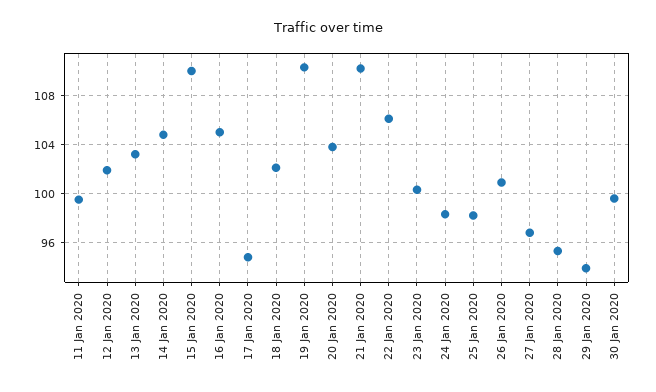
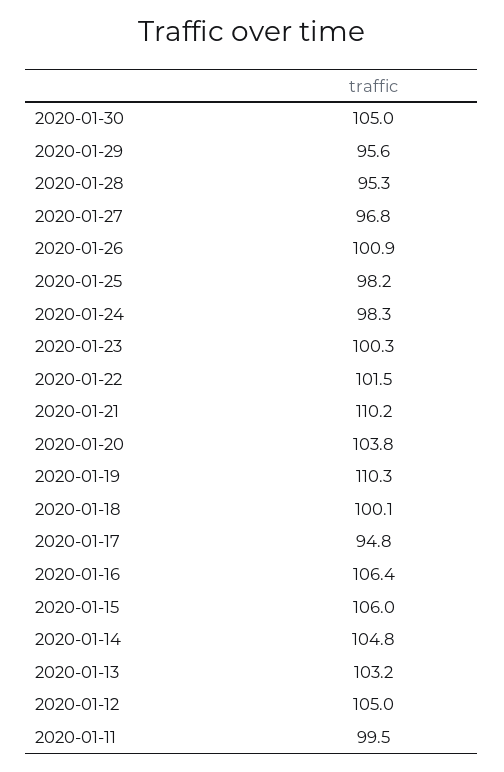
  {
    "11 Jan 2020": 99.5,
-   "12 Jan 2020": 102,
+   "12 Jan 2020": 105,
    "13 Jan 2020": 103.2,
    "14 Jan 2020": 104.8,
-   "15 Jan 2020": 110,
+   "15 Jan 2020": 106,
-   "16 Jan 2020": 105,
+   "16 Jan 2020": 106.4,
    "17 Jan 2020": 94.8,
-   "18 Jan 2020": 102,
+   "18 Jan 2020": 100.1,
    "19 Jan 2020": 110.3,
    "20 Jan 2020": 103.8,
    "21 Jan 2020": 110.2,
-   "22 Jan 2020": 106,
+   "22 Jan 2020": 101.5,
    "23 Jan 2020": 100.3,
    "24 Jan 2020": 98.3,
    "25 Jan 2020": 98.2,
    "26 Jan 2020": 100.9,
    "27 Jan 2020": 96.8,
    "28 Jan 2020": 95.3,
-   "29 Jan 2020": 94,
+   "29 Jan 2020": 95.6,
-   "30 Jan 2020": 99.5
+   "30 Jan 2020": 105
  }

